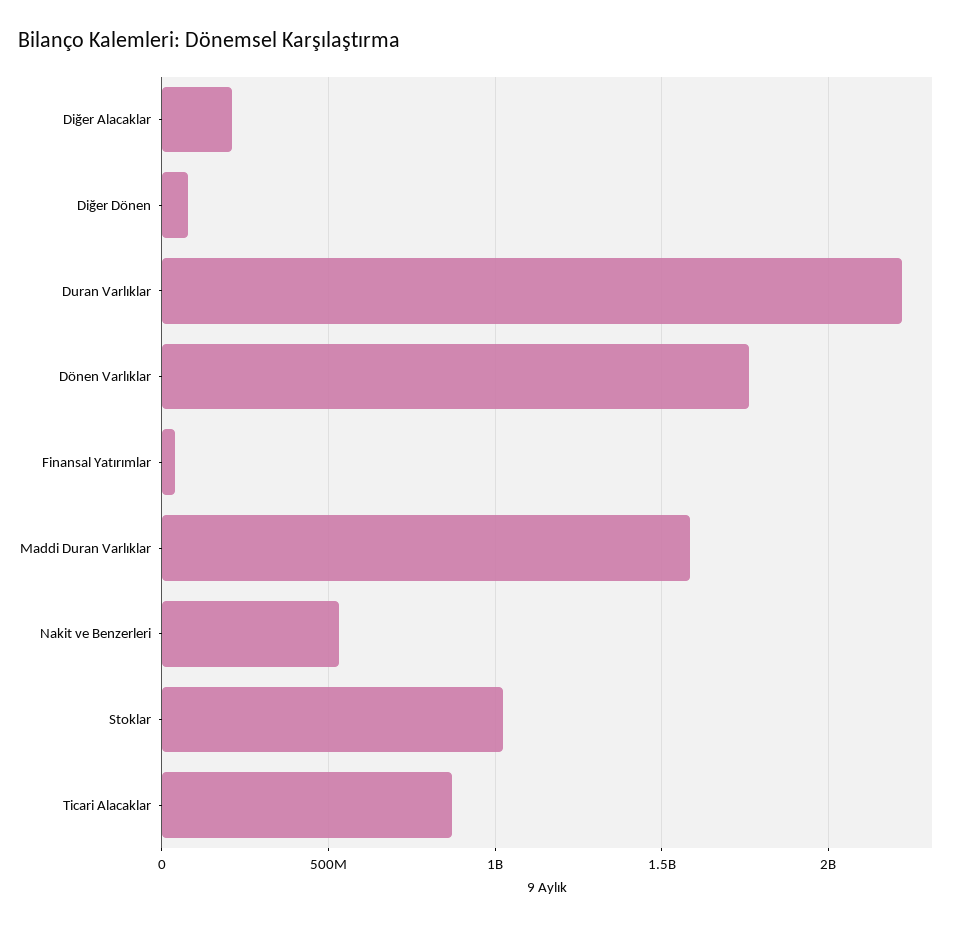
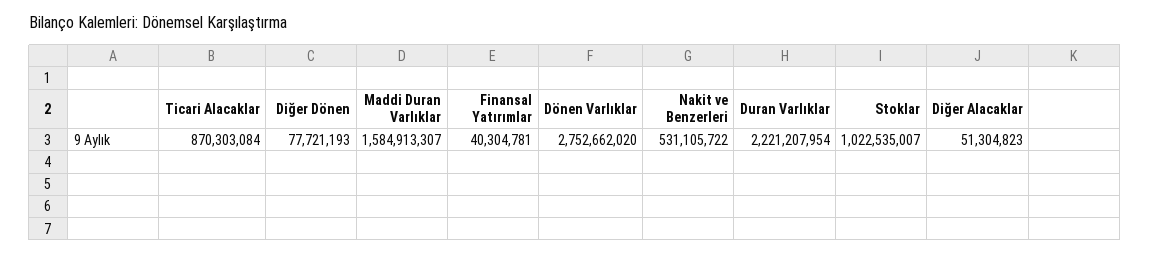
  {
-   "Diğer Alacaklar": 200000000,
+   "Diğer Alacaklar": 51304823,
    "Diğer Dönen": 77721193,
    "Duran Varlıklar": 2221207954,
-   "Dönen Varlıklar": 1750000000,
+   "Dönen Varlıklar": 2752662020,
    "Finansal Yatırımlar": 40304781,
    "Maddi Duran Varlıklar": 1584913307,
    "Nakit ve Benzerleri": 531105722,
    "Stoklar": 1022535007,
    "Ticari Alacaklar": 870303084
  }

